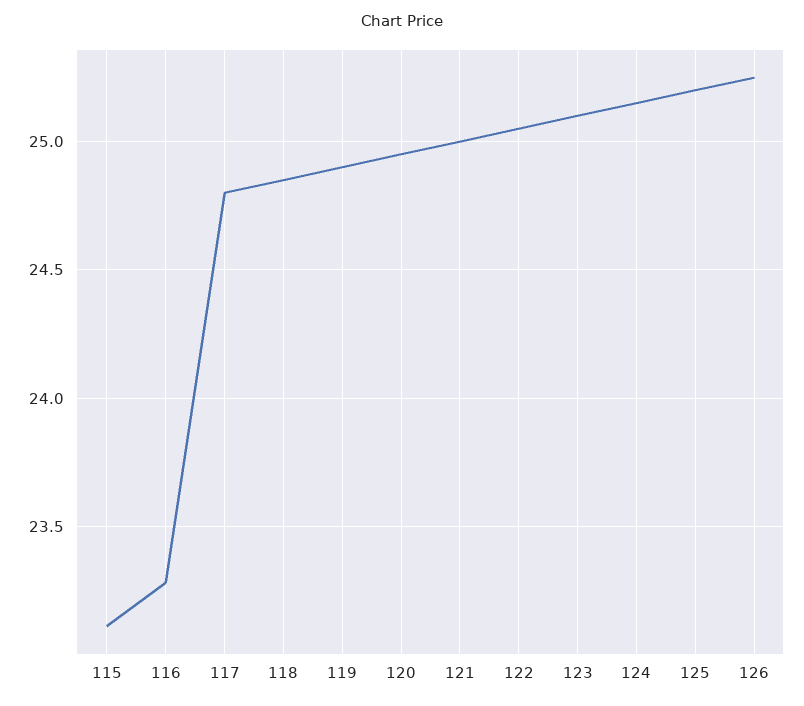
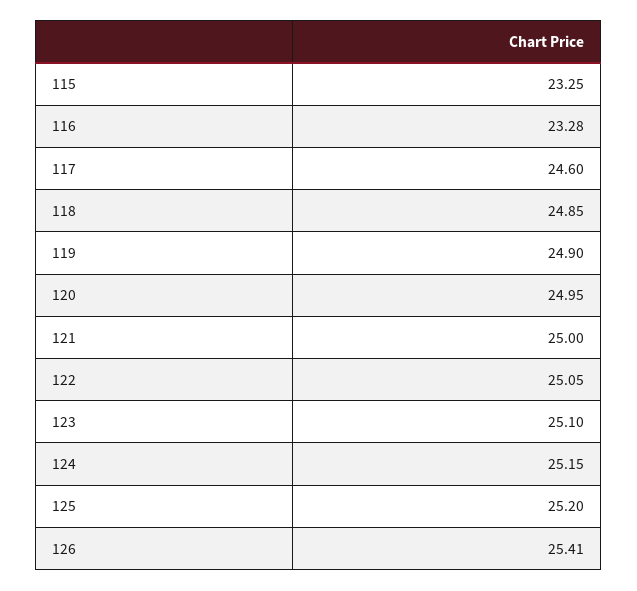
  {
-   "115": 23.1,
+   "115": 23.25,
    "116": 23.28,
-   "117": 24.8,
+   "117": 24.6,
    "118": 24.85,
    "119": 24.9,
    "120": 24.95,
    "121": 25,
    "122": 25.05,
    "123": 25.1,
    "124": 25.15,
    "125": 25.2,
-   "126": 25.25
+   "126": 25.41
  }

